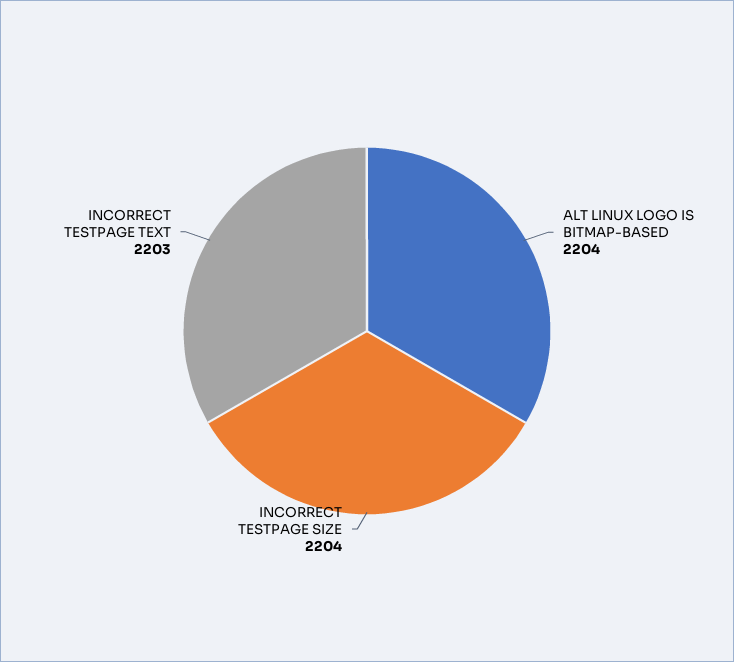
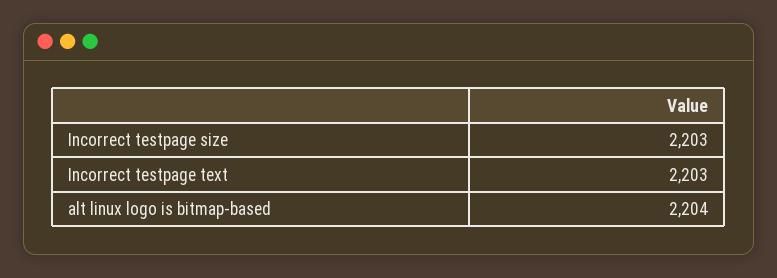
  {
    "ALT LINUX LOGO IS BITMAP-BASED": 2204,
-   "INCORRECT TESTPAGE SIZE": 2204,
+   "INCORRECT TESTPAGE SIZE": 2203,
    "INCORRECT TESTPAGE TEXT": 2203
  }

